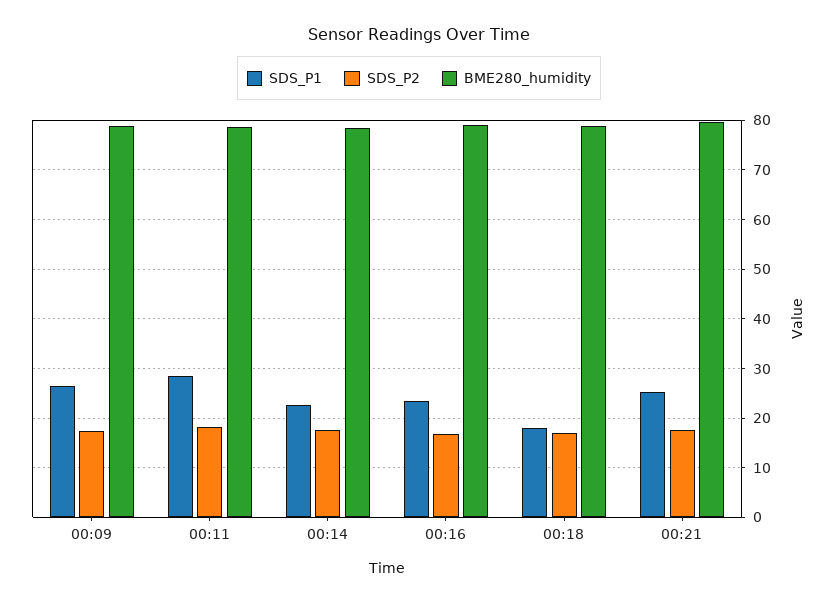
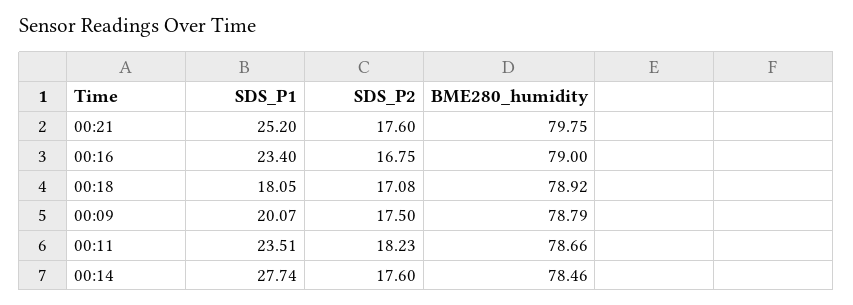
  {
    "SDS_P1": {
-     "00:09": 26,
+     "00:09": 20.07,
-     "00:11": 28,
+     "00:11": 23.51,
-     "00:14": 22,
+     "00:14": 27.74,
      "00:16": 23.4,
      "00:18": 18.05,
      "00:21": 25.2
    },
    "SDS_P2": {
      "00:09": 17.5,
      "00:11": 18.23,
      "00:14": 17.6,
      "00:16": 16.75,
      "00:18": 17.08,
      "00:21": 17.6
    },
    "BME280_humidity": {
      "00:09": 78.79,
      "00:11": 78.66,
      "00:14": 78.46,
      "00:16": 79,
      "00:18": 78.92,
      "00:21": 79.75
    }
  }

